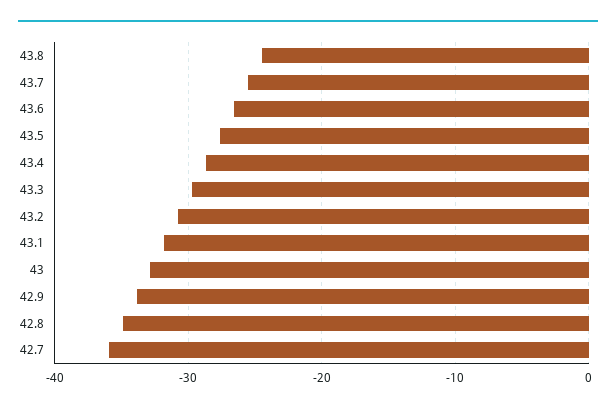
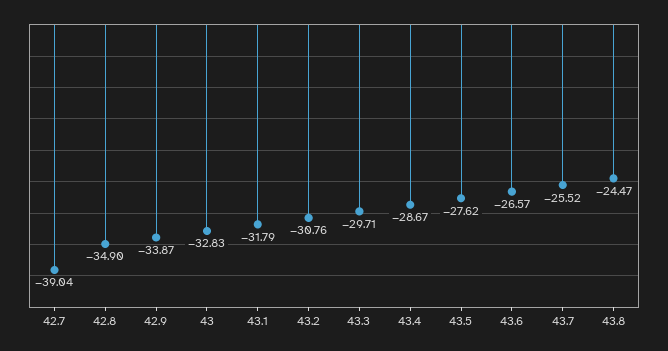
  {
    "43.8": -24.47,
    "43.7": -25.52,
    "43.6": -26.57,
    "43.5": -27.62,
    "43.4": -28.67,
    "43.3": -29.71,
    "43.2": -30.76,
    "43.1": -31.79,
    "43": -32.83,
    "42.9": -33.87,
    "42.8": -34.9,
-   "42.7": -36
+   "42.7": -39.04
  }

